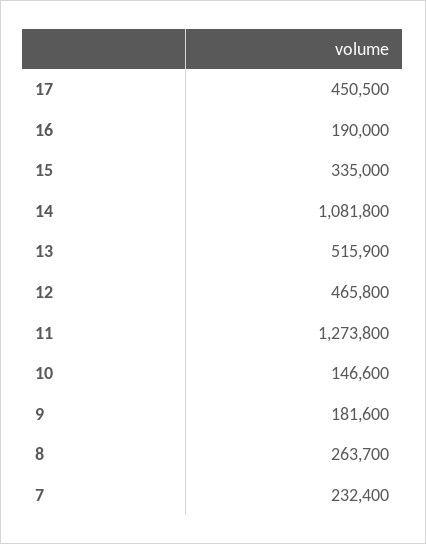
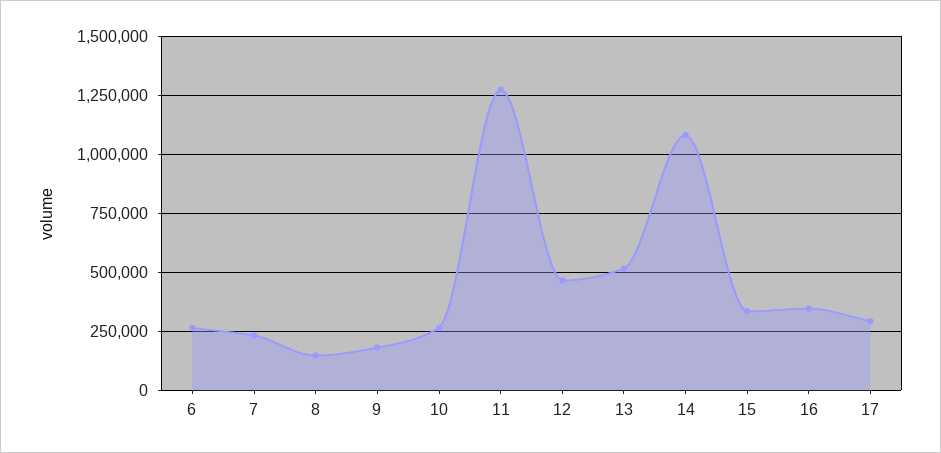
  {
-   "17": 450500,
+   "17": 300000,
-   "16": 190000,
+   "16": 350000,
    "15": 335000,
    "14": 1081800,
    "13": 515900,
    "12": 465800,
    "11": 1273800,
-   "10": 146600,
+   "10": 250000,
    "9": 181600,
-   "8": 263700,
+   "8": 150000,
-   "7": 232400
+   "7": 232400,
+   "6": 250000
  }

